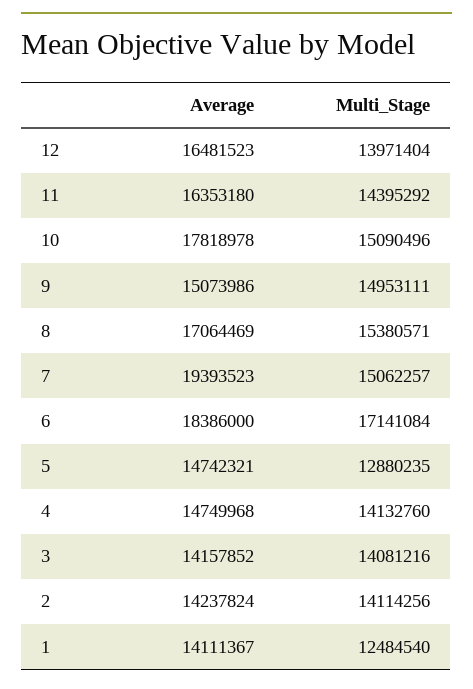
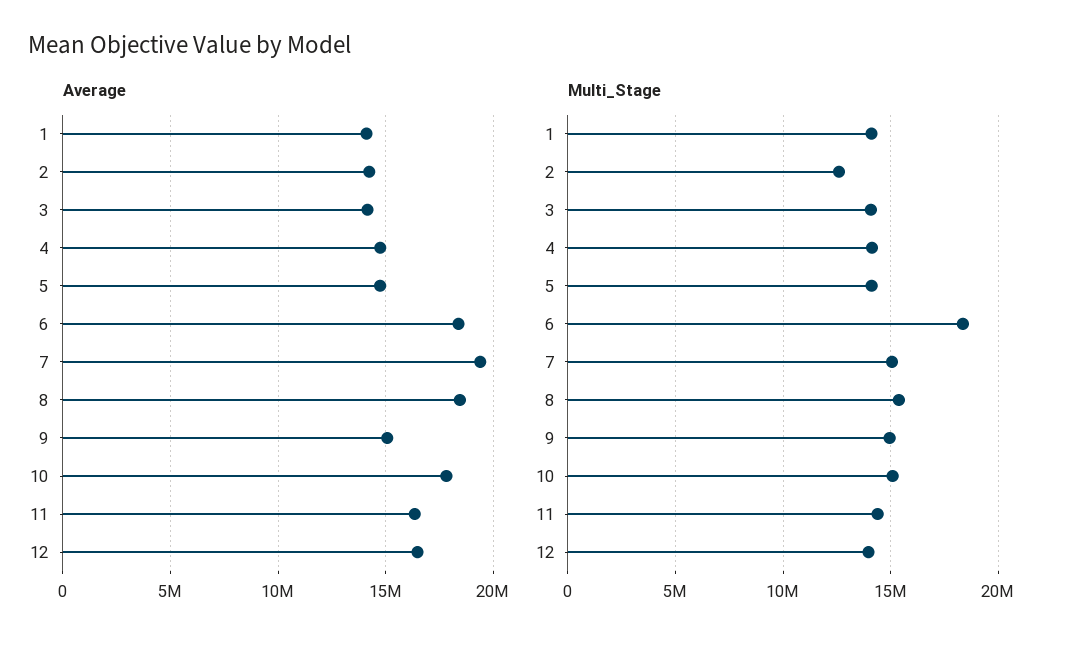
  {
    "Average": {
      "12": 16481523,
      "11": 16353180,
      "10": 17818978,
      "9": 15073986,
-     "8": 17064469,
+     "8": 18500000,
      "7": 19393523,
      "6": 18386000,
      "5": 14742321,
      "4": 14749968,
      "3": 14157852,
      "2": 14237824,
      "1": 14111367
    },
    "Multi_Stage": {
      "12": 13971404,
      "11": 14395292,
      "10": 15090496,
      "9": 14953111,
      "8": 15380571,
      "7": 15062257,
-     "6": 17141084,
+     "6": 18500000,
-     "5": 12880235,
+     "5": 14000000,
      "4": 14132760,
      "3": 14081216,
-     "2": 14114256,
+     "2": 12500000,
-     "1": 12484540
+     "1": 14000000
    }
  }

